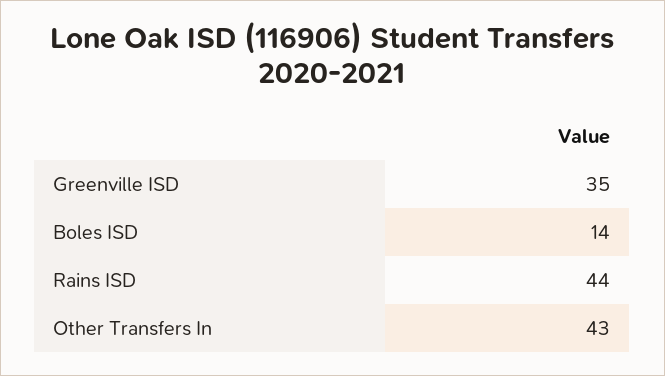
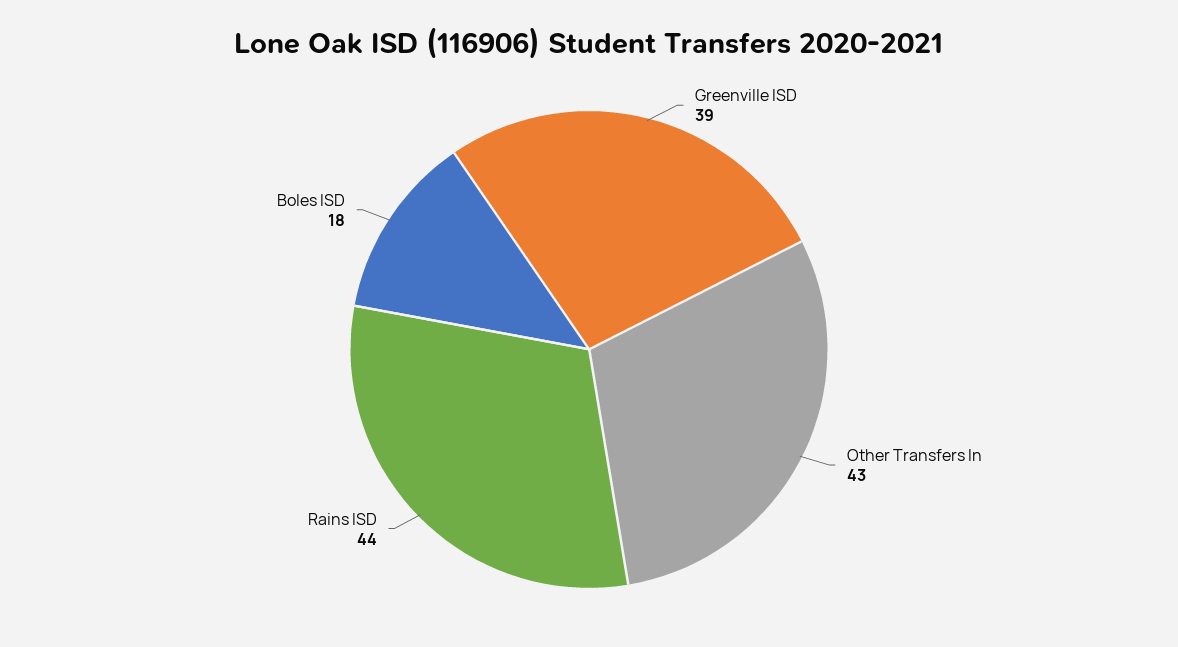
  {
-   "Greenville ISD": 35,
+   "Greenville ISD": 39,
-   "Boles ISD": 14,
+   "Boles ISD": 18,
    "Rains ISD": 44,
    "Other Transfers In": 43
  }

